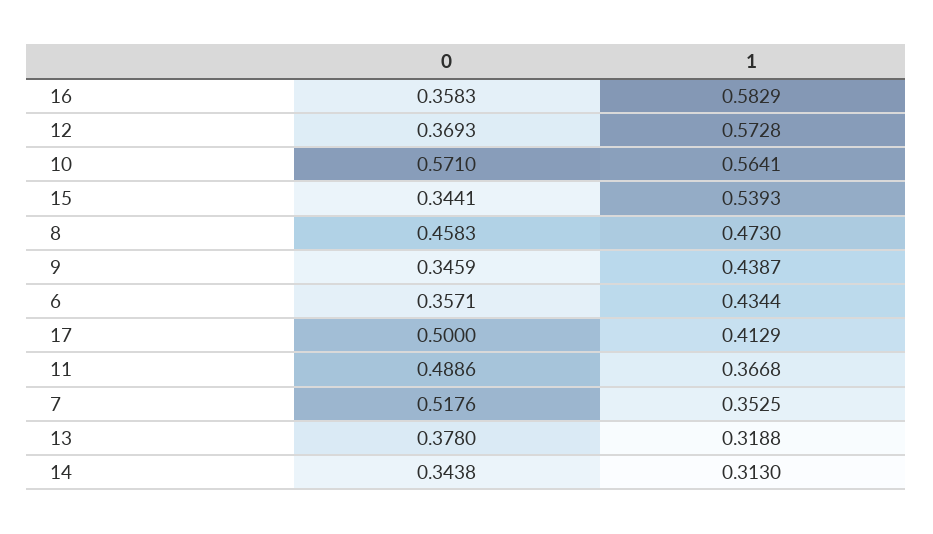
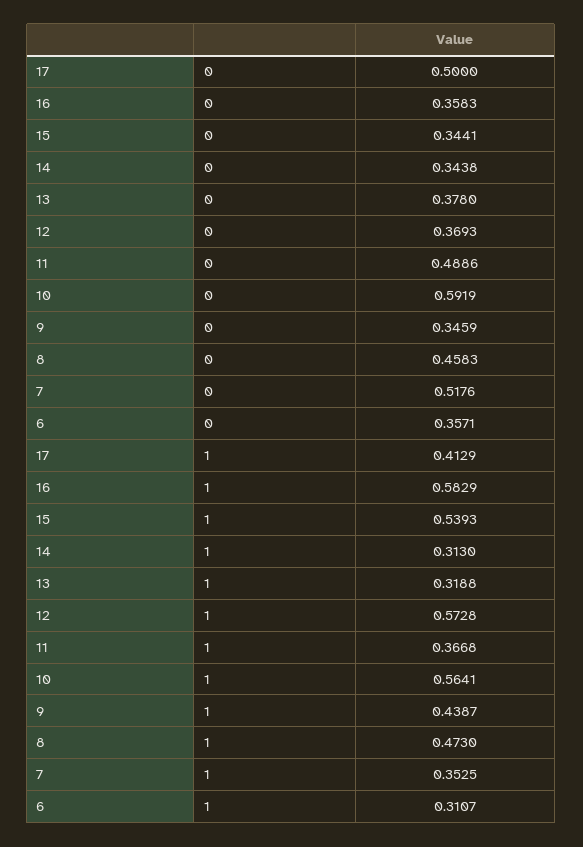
  {
    "0": {
      "16": 0.3583,
      "12": 0.3693,
-     "10": 0.571,
+     "10": 0.5919,
      "15": 0.3441,
      "8": 0.4583,
      "9": 0.3459,
      "6": 0.3571,
      "17": 0.5,
      "11": 0.4886,
      "7": 0.5176,
      "13": 0.378,
      "14": 0.3438
    },
    "1": {
      "16": 0.5829,
      "12": 0.5728,
      "10": 0.5641,
      "15": 0.5393,
      "8": 0.473,
      "9": 0.4387,
-     "6": 0.4344,
+     "6": 0.3107,
      "17": 0.4129,
      "11": 0.3668,
      "7": 0.3525,
      "13": 0.3188,
      "14": 0.313
    }
  }

